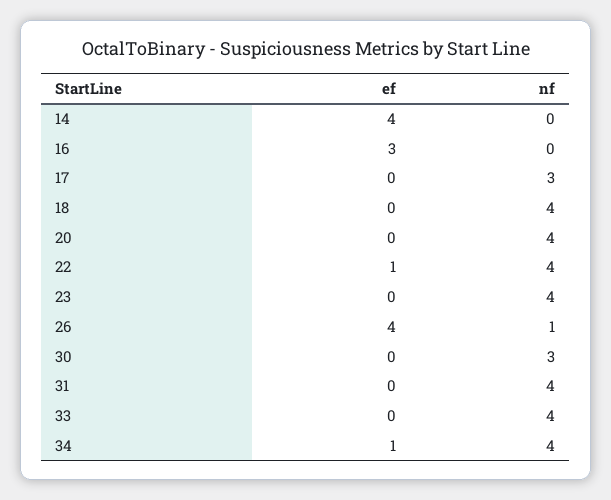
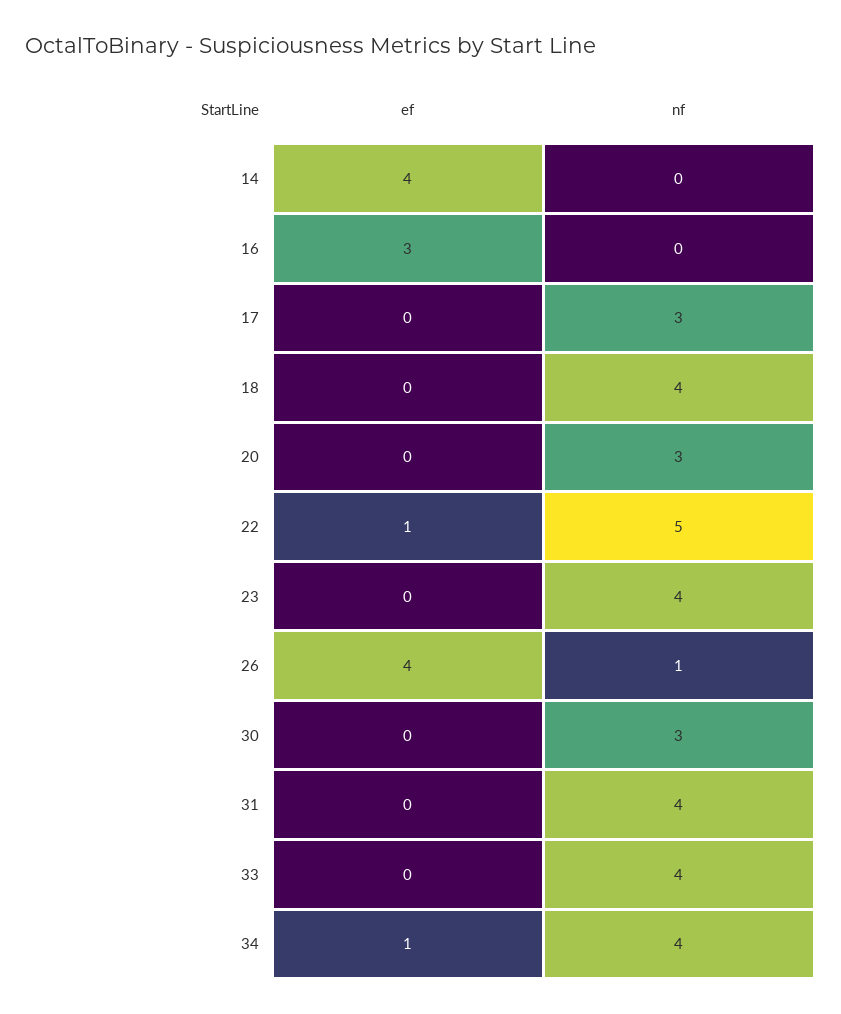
  {
    "ef": {
      "14": 4,
      "16": 3,
      "17": 0,
      "18": 0,
      "20": 0,
      "22": 1,
      "23": 0,
      "26": 4,
      "30": 0,
      "31": 0,
      "33": 0,
      "34": 1
    },
    "nf": {
      "14": 0,
      "16": 0,
      "17": 3,
      "18": 4,
-     "20": 4,
+     "20": 3,
-     "22": 4,
+     "22": 5,
      "23": 4,
      "26": 1,
      "30": 3,
      "31": 4,
      "33": 4,
      "34": 4
    }
  }

